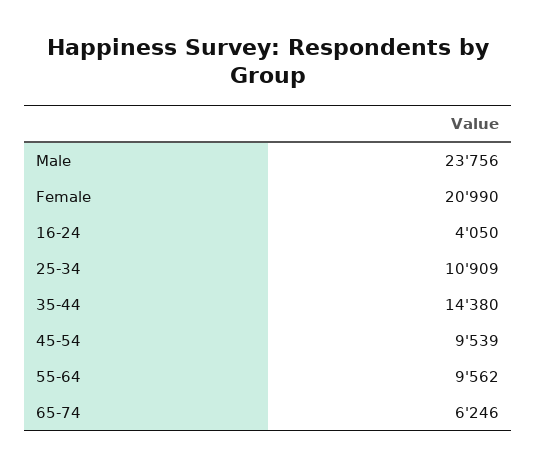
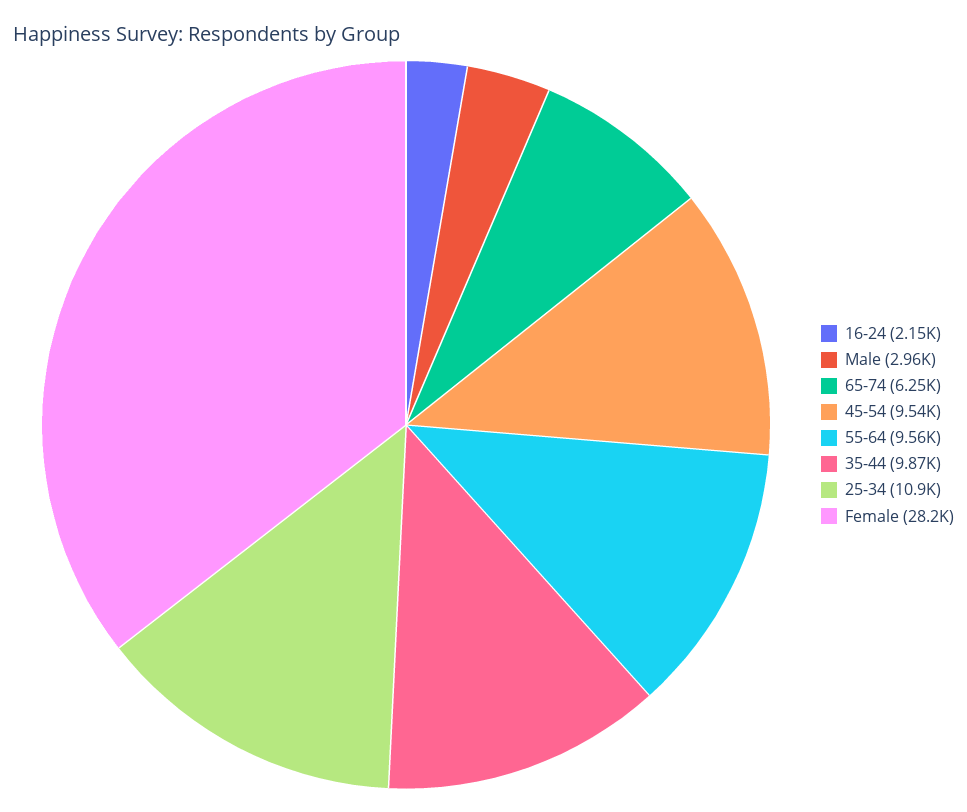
  {
-   "Male": 23756,
+   "Male": 2960,
-   "Female": 20990,
+   "Female": 28200,
-   "16-24": 4050,
+   "16-24": 2150,
    "25-34": 10909,
-   "35-44": 14380,
+   "35-44": 9870,
    "45-54": 9539,
    "55-64": 9562,
    "65-74": 6246
  }

